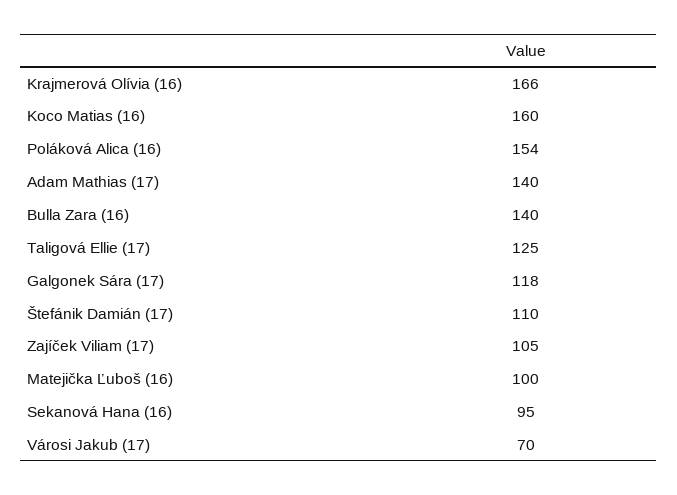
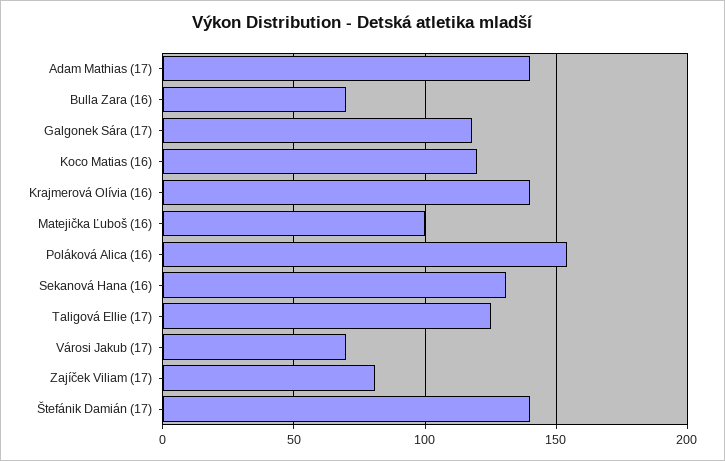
  {
-   "Krajmerová Olívia (16)": 166,
+   "Krajmerová Olívia (16)": 140,
-   "Koco Matias (16)": 160,
+   "Koco Matias (16)": 120,
    "Poláková Alica (16)": 154,
    "Adam Mathias (17)": 140,
-   "Bulla Zara (16)": 140,
+   "Bulla Zara (16)": 70,
    "Taligová Ellie (17)": 125,
    "Galgonek Sára (17)": 118,
-   "Štefánik Damián (17)": 110,
+   "Štefánik Damián (17)": 140,
-   "Zajíček Viliam (17)": 105,
+   "Zajíček Viliam (17)": 80,
    "Matejička Ľuboš (16)": 100,
-   "Sekanová Hana (16)": 95,
+   "Sekanová Hana (16)": 130,
    "Városi Jakub (17)": 70
  }

